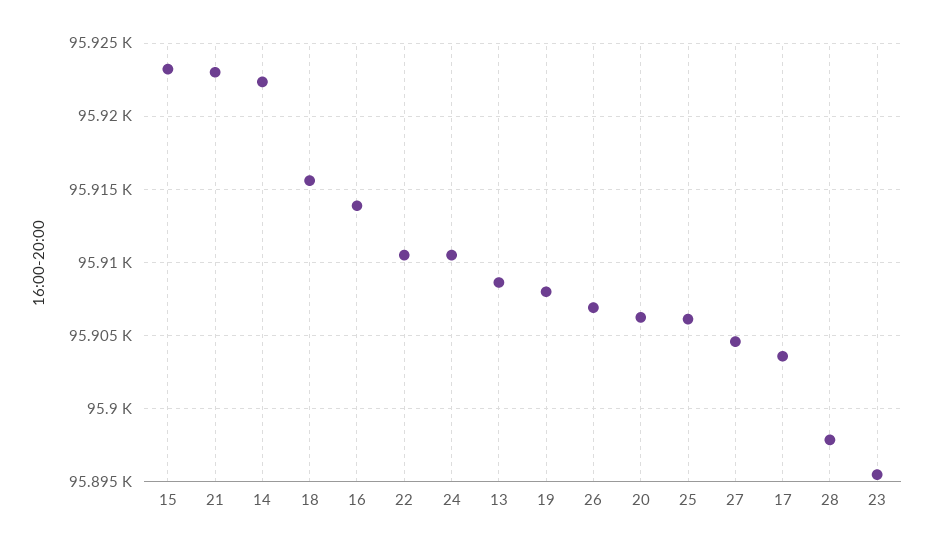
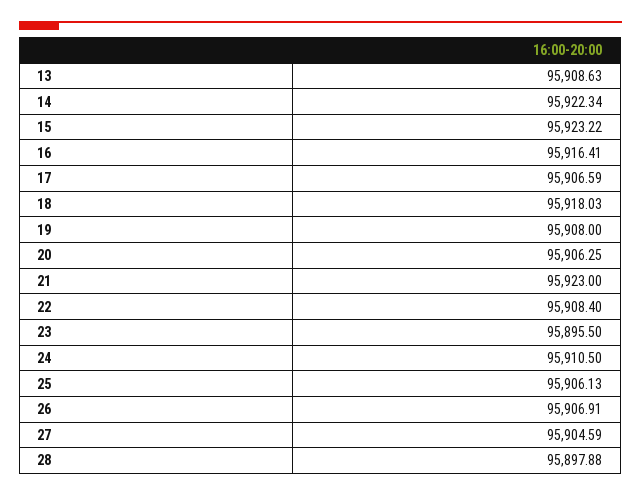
  {
    "15": 95923.22,
    "21": 95923,
    "14": 95922.34,
-   "18": 95915.5,
+   "18": 95918.03,
-   "16": 95914,
+   "16": 95916.41,
-   "22": 95910.5,
+   "22": 95908.4,
    "24": 95910.5,
    "13": 95908.63,
    "19": 95908,
    "26": 95906.91,
    "20": 95906.25,
    "25": 95906.13,
    "27": 95904.59,
-   "17": 95903.5,
+   "17": 95906.59,
    "28": 95897.88,
    "23": 95895.5
  }

